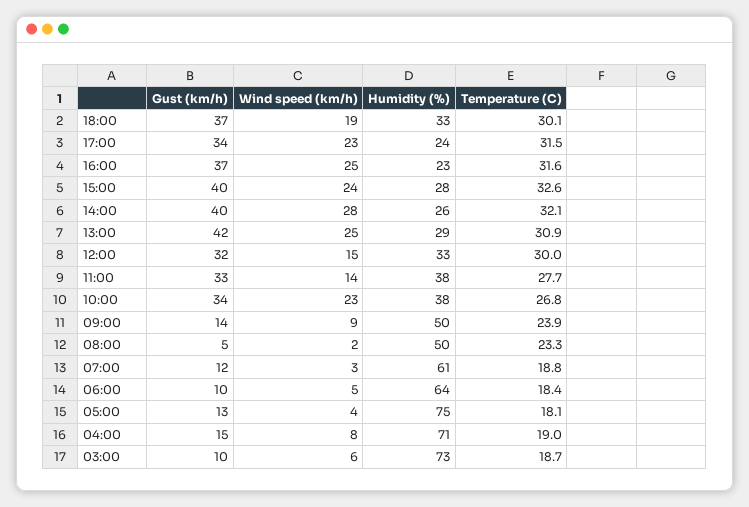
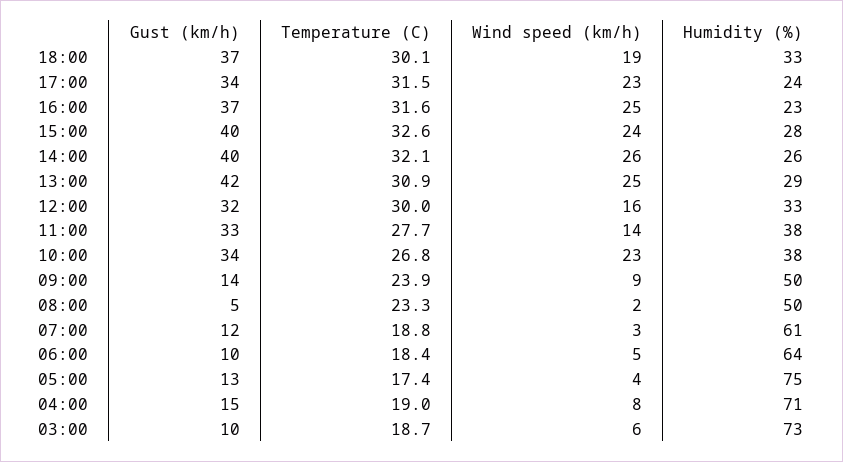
  {
    "Gust (km/h)": {
      "18:00": 37,
      "17:00": 34,
      "16:00": 37,
      "15:00": 40,
      "14:00": 40,
      "13:00": 42,
      "12:00": 32,
      "11:00": 33,
      "10:00": 34,
      "09:00": 14,
      "08:00": 5,
      "07:00": 12,
      "06:00": 10,
      "05:00": 13,
      "04:00": 15,
      "03:00": 10
    },
    "Wind speed (km/h)": {
      "18:00": 19,
      "17:00": 23,
      "16:00": 25,
      "15:00": 24,
-     "14:00": 28,
+     "14:00": 26,
      "13:00": 25,
-     "12:00": 15,
+     "12:00": 16,
      "11:00": 14,
      "10:00": 23,
      "09:00": 9,
      "08:00": 2,
      "07:00": 3,
      "06:00": 5,
      "05:00": 4,
      "04:00": 8,
      "03:00": 6
    },
    "Humidity (%)": {
      "18:00": 33,
      "17:00": 24,
      "16:00": 23,
      "15:00": 28,
      "14:00": 26,
      "13:00": 29,
      "12:00": 33,
      "11:00": 38,
      "10:00": 38,
      "09:00": 50,
      "08:00": 50,
      "07:00": 61,
      "06:00": 64,
      "05:00": 75,
      "04:00": 71,
      "03:00": 73
    },
    "Temperature (C)": {
      "18:00": 30.1,
      "17:00": 31.5,
      "16:00": 31.6,
      "15:00": 32.6,
      "14:00": 32.1,
      "13:00": 30.9,
      "12:00": 30,
      "11:00": 27.7,
      "10:00": 26.8,
      "09:00": 23.9,
      "08:00": 23.3,
      "07:00": 18.8,
      "06:00": 18.4,
-     "05:00": 18.1,
+     "05:00": 17.4,
      "04:00": 19,
      "03:00": 18.7
    }
  }

